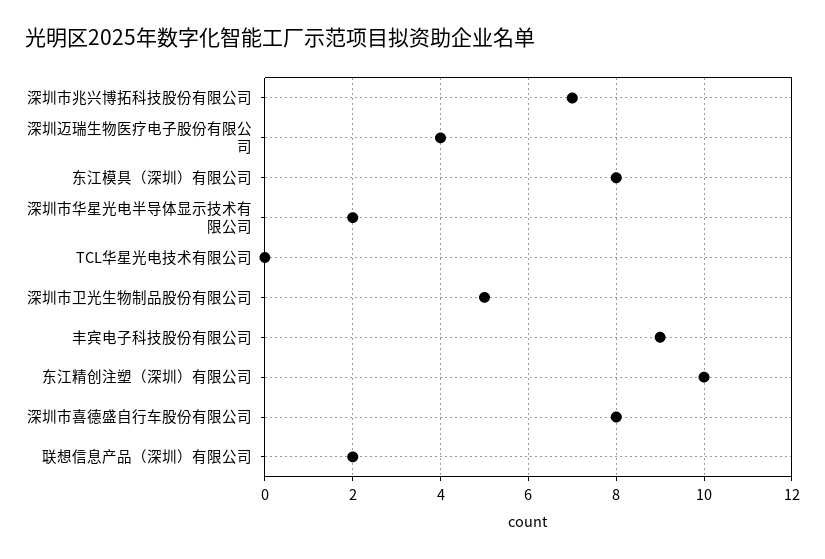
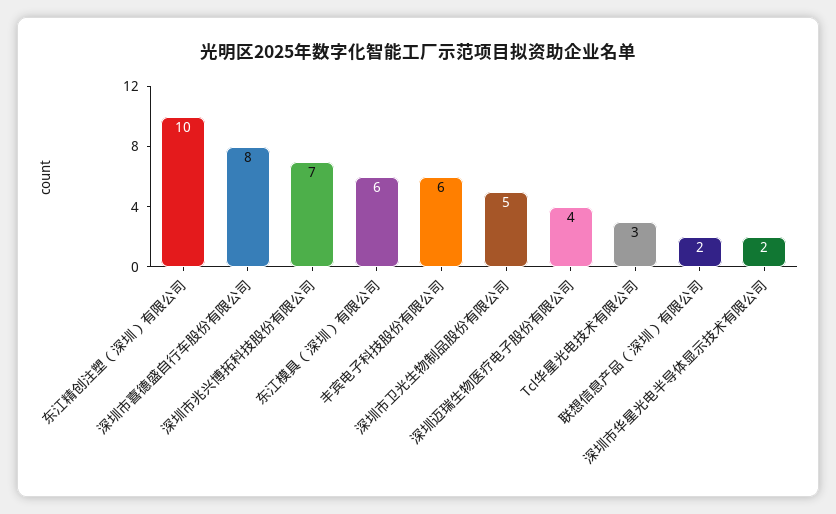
  {
    "深圳市兆兴博拓科技股份有限公司": 7,
    "深圳迈瑞生物医疗电子股份有限公司": 4,
-   "东江模具（深圳）有限公司": 8,
+   "东江模具（深圳）有限公司": 6,
    "深圳市华星光电半导体显示技术有限公司": 2,
-   "TCL华星光电技术有限公司": 0,
+   "TCL华星光电技术有限公司": 3,
    "深圳市卫光生物制品股份有限公司": 5,
-   "丰宾电子科技股份有限公司": 9,
+   "丰宾电子科技股份有限公司": 6,
    "东江精创注塑（深圳）有限公司": 10,
    "深圳市喜德盛自行车股份有限公司": 8,
    "联想信息产品（深圳）有限公司": 2
  }

